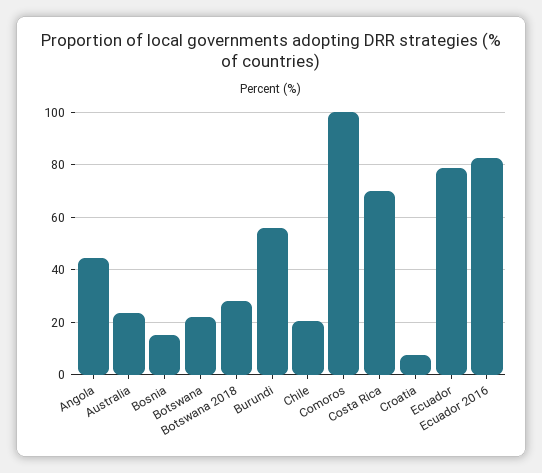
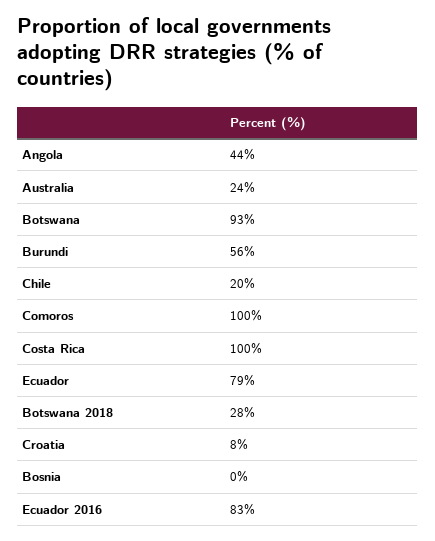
  {
    "Angola": 44,
    "Australia": 24,
-   "Bosnia": 15,
+   "Bosnia": 0,
-   "Botswana": 22.5,
+   "Botswana": 93,
    "Botswana 2018": 28,
    "Burundi": 56,
    "Chile": 20,
    "Comoros": 100,
-   "Costa Rica": 70,
+   "Costa Rica": 100,
    "Croatia": 8,
    "Ecuador": 79,
    "Ecuador 2016": 83
  }

